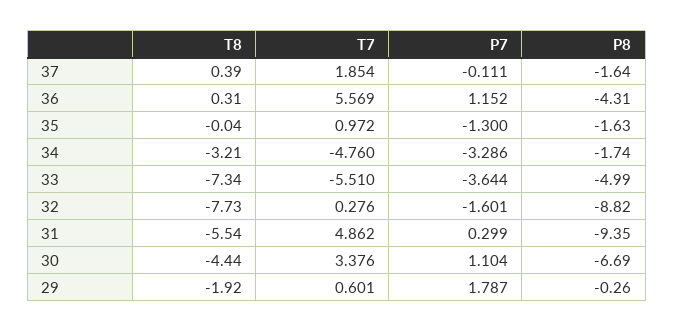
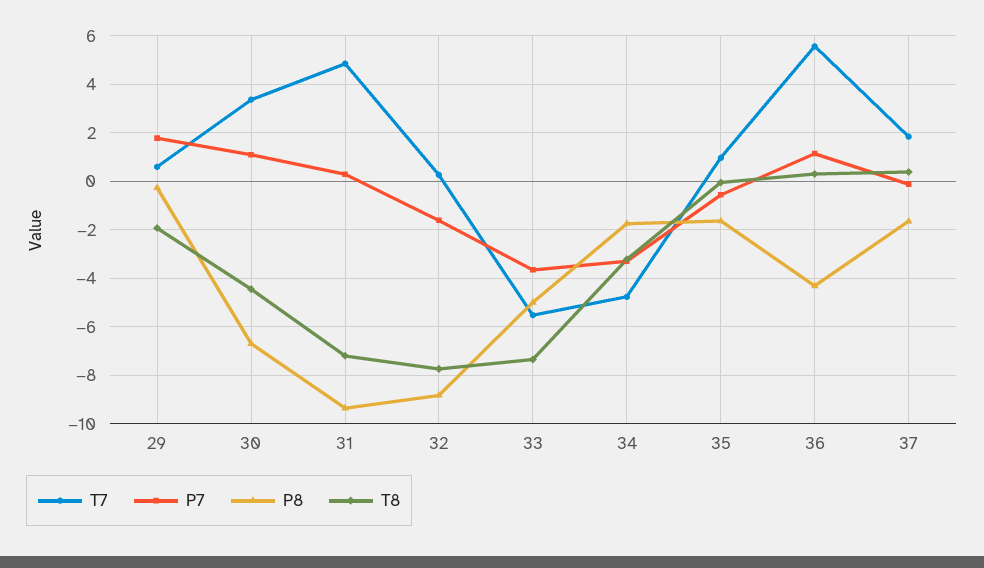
  {
    "T8": {
      "37": 0.39,
      "36": 0.31,
      "35": -0.04,
      "34": -3.21,
      "33": -7.34,
      "32": -7.73,
-     "31": -5.54,
+     "31": -7.25,
      "30": -4.44,
      "29": -1.92
    },
    "T7": {
      "37": 1.854,
      "36": 5.569,
      "35": 0.972,
      "34": -4.76,
      "33": -5.51,
      "32": 0.276,
      "31": 4.862,
      "30": 3.376,
      "29": 0.601
    },
    "P7": {
      "37": -0.111,
      "36": 1.152,
-     "35": -1.3,
+     "35": -0.5,
      "34": -3.286,
      "33": -3.644,
      "32": -1.601,
      "31": 0.299,
      "30": 1.104,
      "29": 1.787
    },
    "P8": {
      "37": -1.64,
      "36": -4.31,
      "35": -1.63,
      "34": -1.74,
      "33": -4.99,
      "32": -8.82,
      "31": -9.35,
      "30": -6.69,
      "29": -0.26
    }
  }

